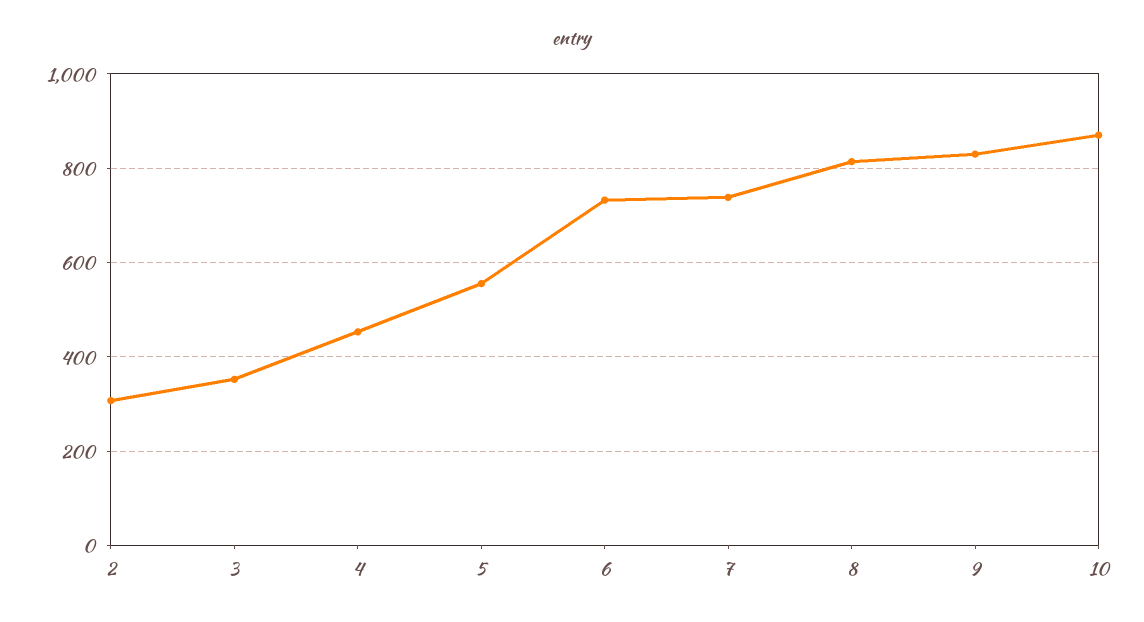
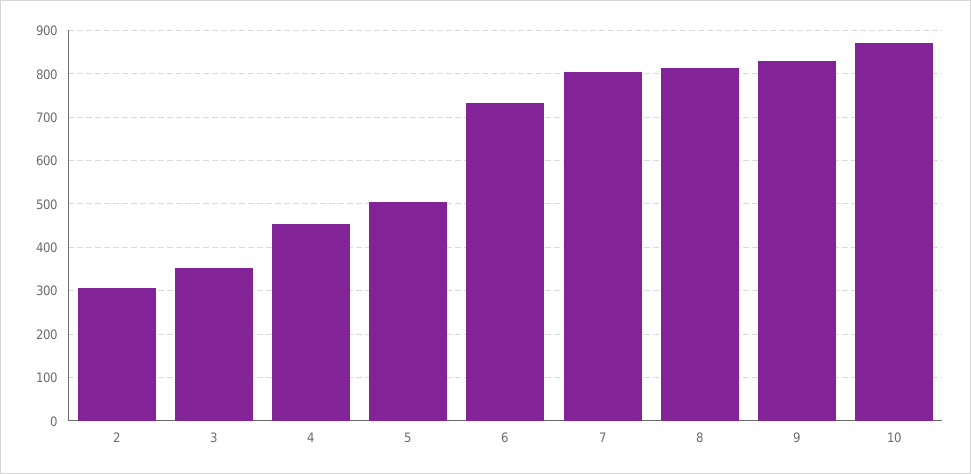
  {
    "2": 300,
    "3": 360,
    "4": 460,
-   "5": 560,
+   "5": 500,
    "6": 740,
-   "7": 740,
+   "7": 800,
    "8": 820,
    "9": 840,
    "10": 880
  }

